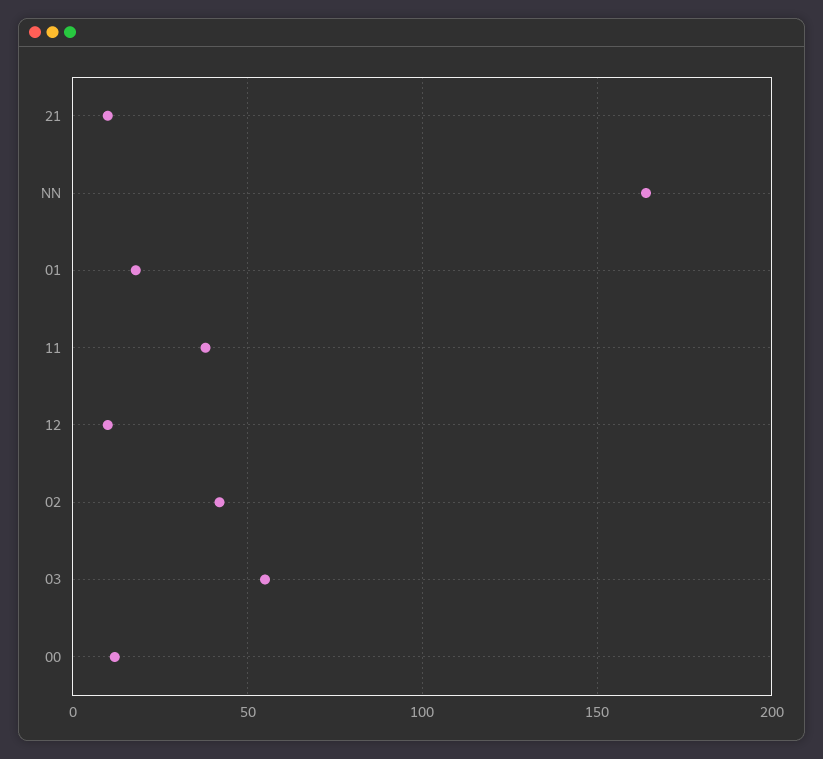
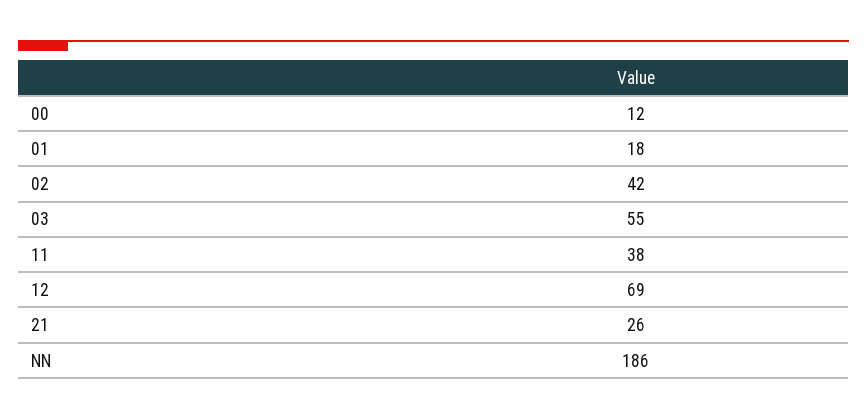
  {
-   "21": 10,
+   "21": 26,
-   "NN": 165,
+   "NN": 186,
    "01": 18,
    "11": 38,
-   "12": 10,
+   "12": 69,
    "02": 42,
    "03": 55,
    "00": 12
  }

